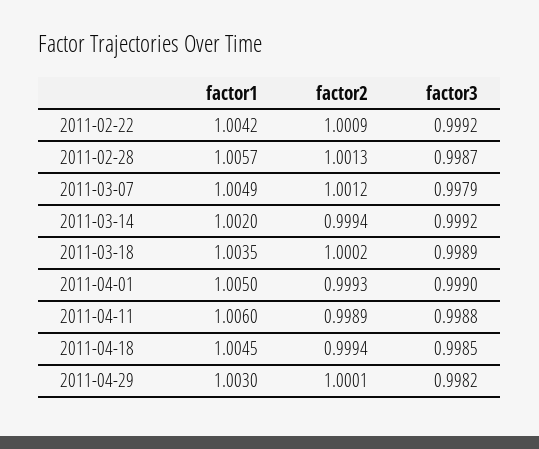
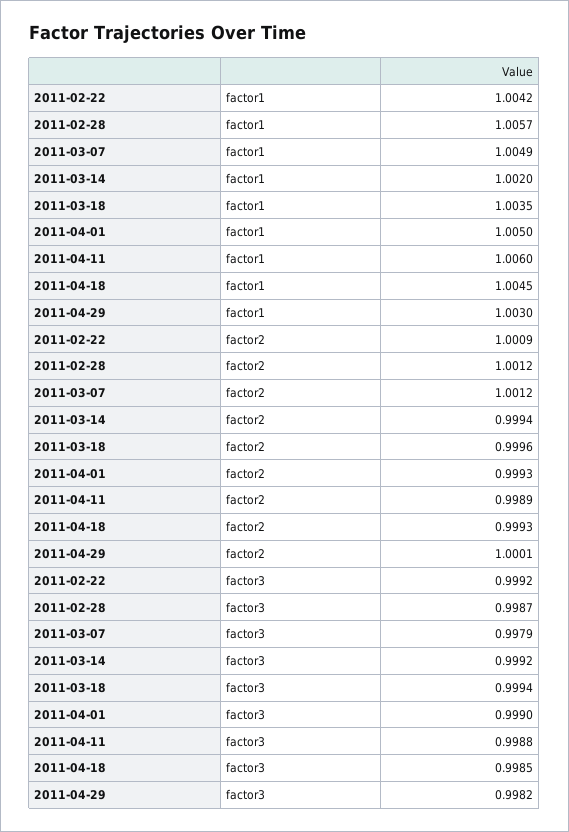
  {
    "factor1": {
      "2011-02-22": 1.0042,
      "2011-02-28": 1.0057,
      "2011-03-07": 1.0049,
      "2011-03-14": 1.002,
      "2011-03-18": 1.0035,
      "2011-04-01": 1.005,
      "2011-04-11": 1.006,
      "2011-04-18": 1.0045,
      "2011-04-29": 1.003
    },
    "factor2": {
      "2011-02-22": 1.0009,
-     "2011-02-28": 1.0013,
+     "2011-02-28": 1.0012,
      "2011-03-07": 1.0012,
      "2011-03-14": 0.9994,
-     "2011-03-18": 1.0002,
+     "2011-03-18": 0.9996,
      "2011-04-01": 0.9993,
      "2011-04-11": 0.9989,
-     "2011-04-18": 0.9994,
+     "2011-04-18": 0.9993,
      "2011-04-29": 1.0001
    },
    "factor3": {
      "2011-02-22": 0.9992,
      "2011-02-28": 0.9987,
      "2011-03-07": 0.9979,
      "2011-03-14": 0.9992,
-     "2011-03-18": 0.9989,
+     "2011-03-18": 0.9994,
      "2011-04-01": 0.999,
      "2011-04-11": 0.9988,
      "2011-04-18": 0.9985,
      "2011-04-29": 0.9982
    }
  }

